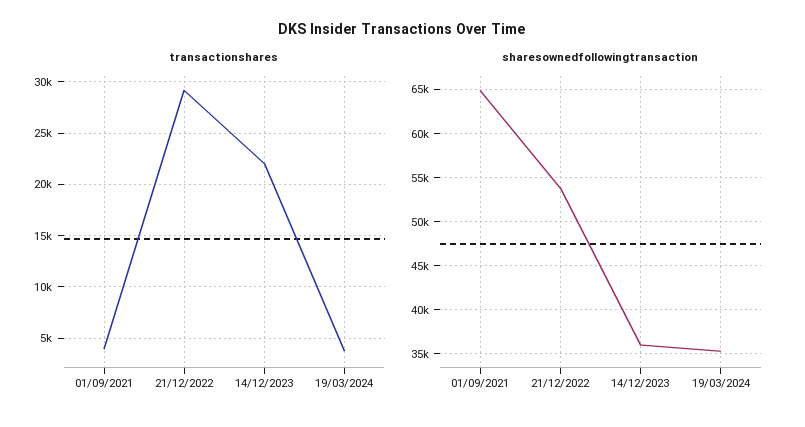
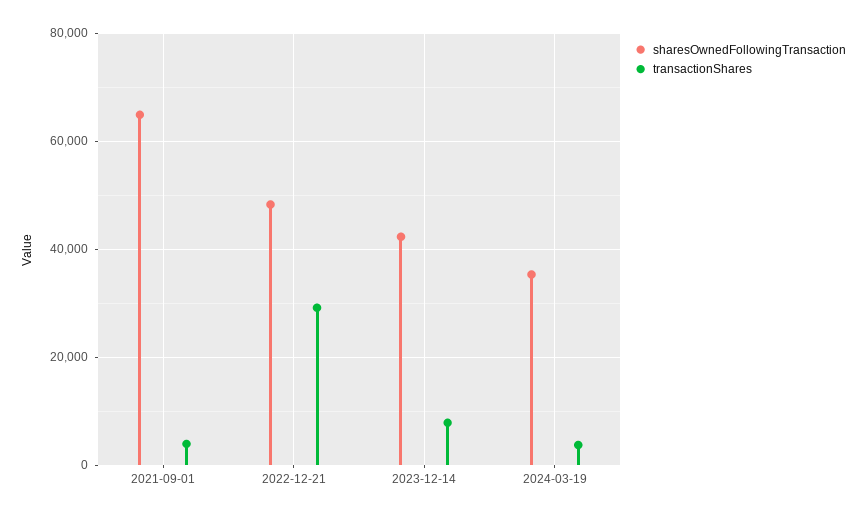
  {
    "transactionshares": {
      "01/09/2021": 4000,
      "21/12/2022": 29000,
-     "14/12/2023": 22000,
+     "14/12/2023": 8000,
      "19/03/2024": 4000
    },
    "sharesownedfollowingtransaction": {
      "01/09/2021": 65000,
-     "21/12/2022": 54000,
+     "21/12/2022": 48000,
-     "14/12/2023": 36000,
+     "14/12/2023": 42000,
      "19/03/2024": 35000
    }
  }

